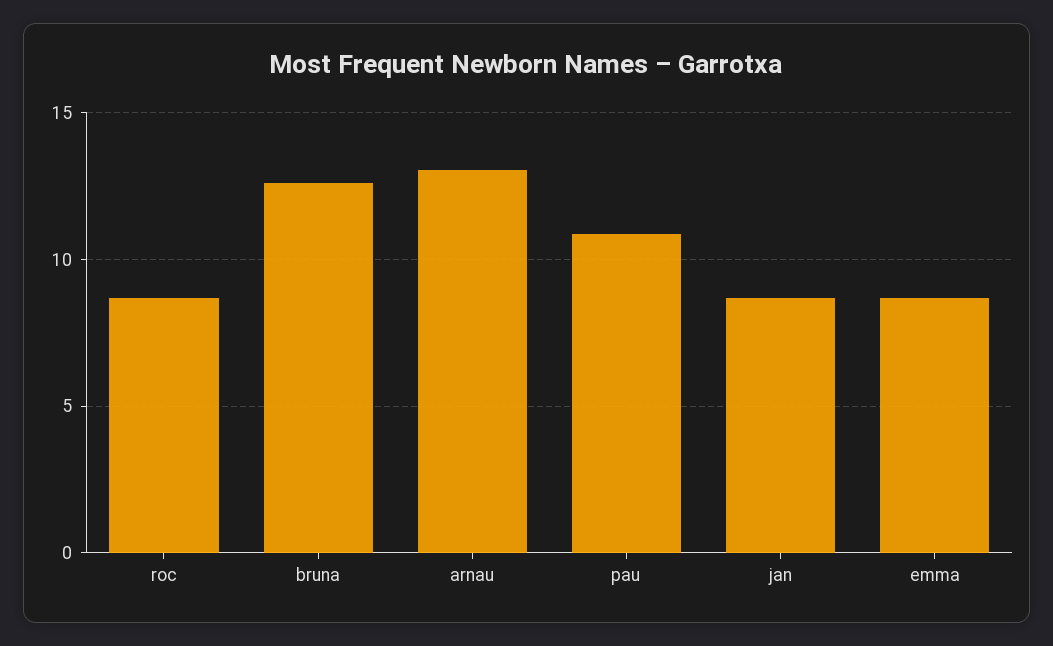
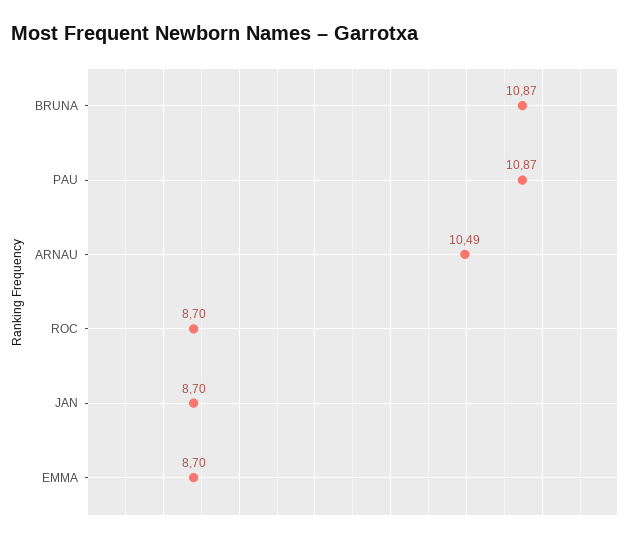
  {
    "roc": 8.7,
-   "bruna": 12.5,
+   "bruna": 10.87,
-   "arnau": 13,
+   "arnau": 10.49,
    "pau": 10.87,
    "jan": 8.7,
    "emma": 8.7
  }

